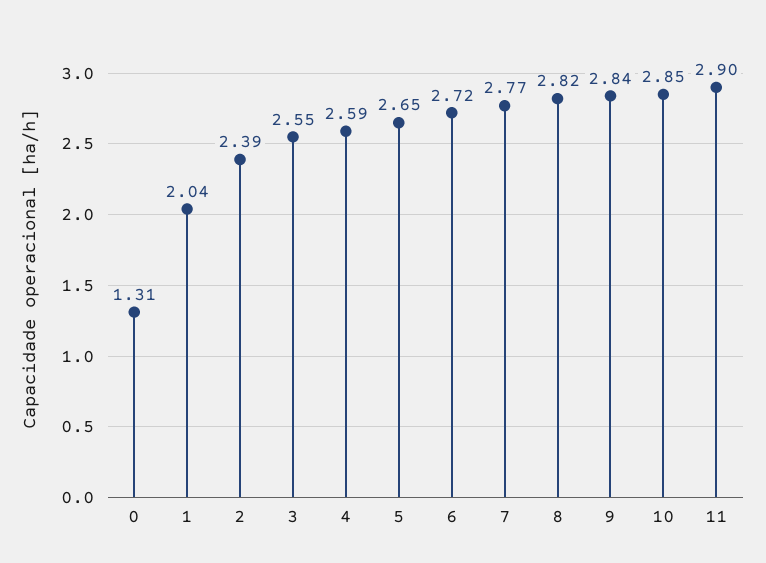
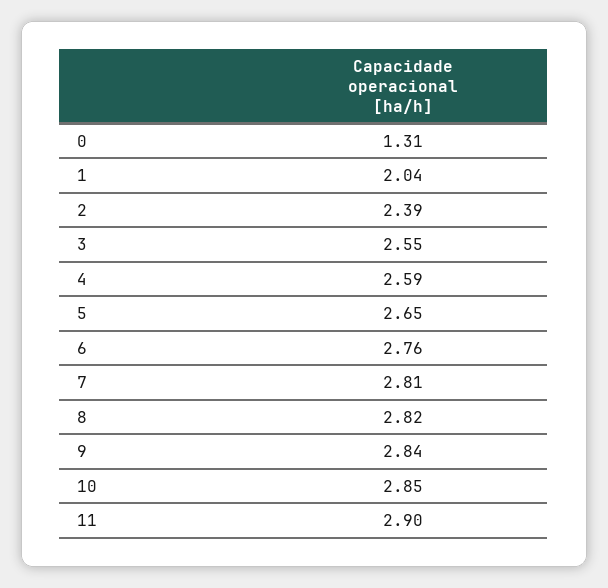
  {
    "0": 1.31,
    "1": 2.04,
    "2": 2.39,
    "3": 2.55,
    "4": 2.59,
    "5": 2.65,
-   "6": 2.72,
+   "6": 2.76,
-   "7": 2.77,
+   "7": 2.81,
    "8": 2.82,
    "9": 2.84,
    "10": 2.85,
    "11": 2.9
  }

